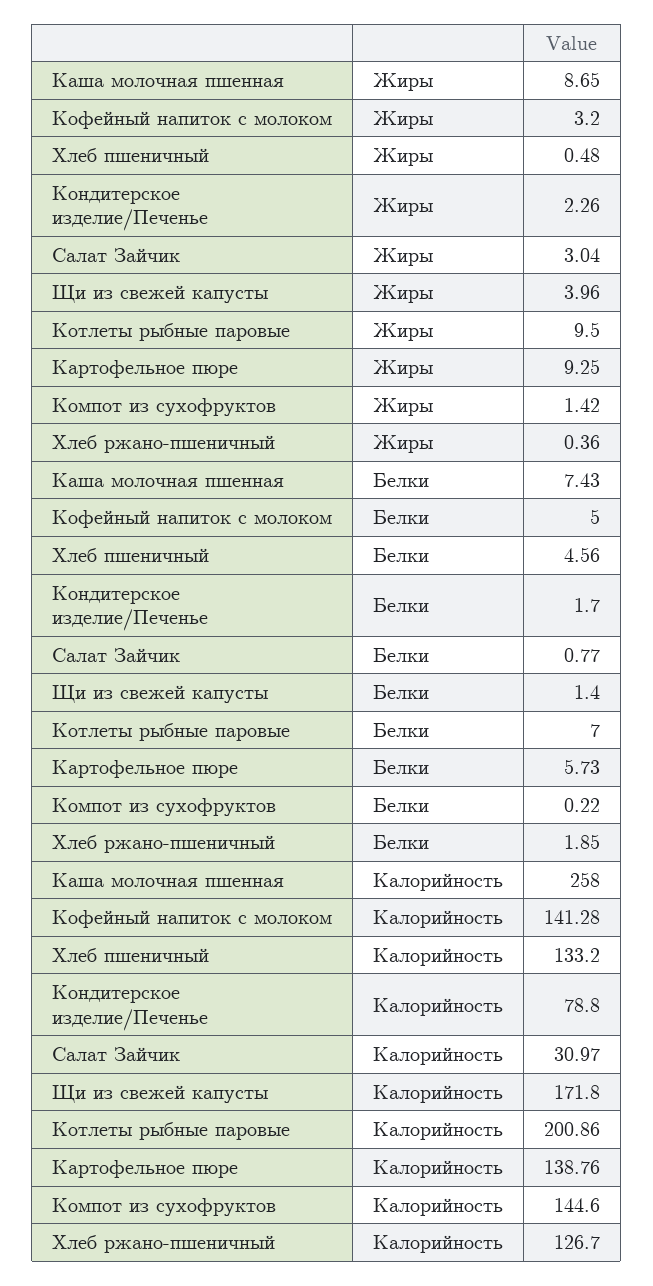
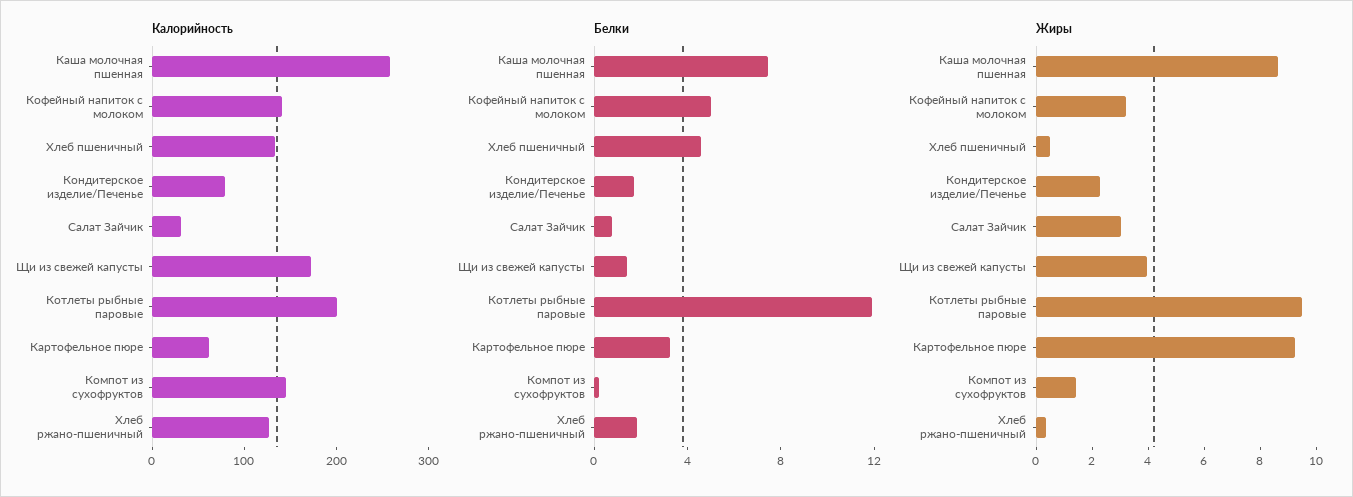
  {
    "Жиры": {
      "Каша молочная пшенная": 8.65,
      "Кофейный напиток с молоком": 3.2,
      "Хлеб пшеничный": 0.48,
      "Кондитерское изделие/Печенье": 2.26,
      "Салат Зайчик": 3.04,
      "Щи из свежей капусты": 3.96,
      "Котлеты рыбные паровые": 9.5,
      "Картофельное пюре": 9.25,
      "Компот из сухофруктов": 1.42,
      "Хлеб ржано-пшеничный": 0.36
    },
    "Белки": {
      "Каша молочная пшенная": 7.43,
      "Кофейный напиток с молоком": 5,
      "Хлеб пшеничный": 4.56,
      "Кондитерское изделие/Печенье": 1.7,
      "Салат Зайчик": 0.77,
      "Щи из свежей капусты": 1.4,
-     "Котлеты рыбные паровые": 7,
+     "Котлеты рыбные паровые": 12,
-     "Картофельное пюре": 5.73,
+     "Картофельное пюре": 3,
      "Компот из сухофруктов": 0.22,
      "Хлеб ржано-пшеничный": 1.85
    },
    "Калорийность": {
      "Каша молочная пшенная": 258,
      "Кофейный напиток с молоком": 141.28,
      "Хлеб пшеничный": 133.2,
      "Кондитерское изделие/Печенье": 78.8,
      "Салат Зайчик": 30.97,
      "Щи из свежей капусты": 171.8,
      "Котлеты рыбные паровые": 200.86,
-     "Картофельное пюре": 138.76,
+     "Картофельное пюре": 60,
      "Компот из сухофруктов": 144.6,
      "Хлеб ржано-пшеничный": 126.7
    }
  }

